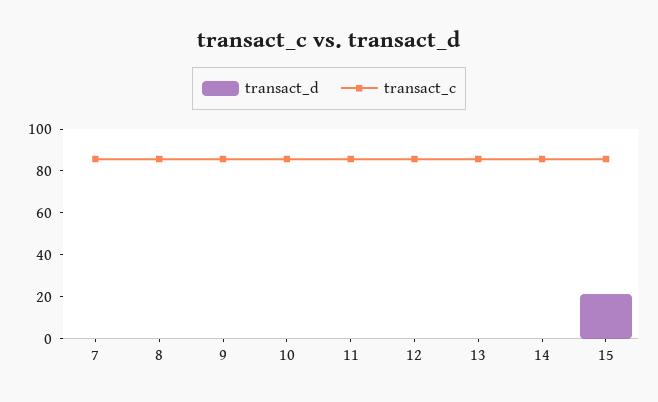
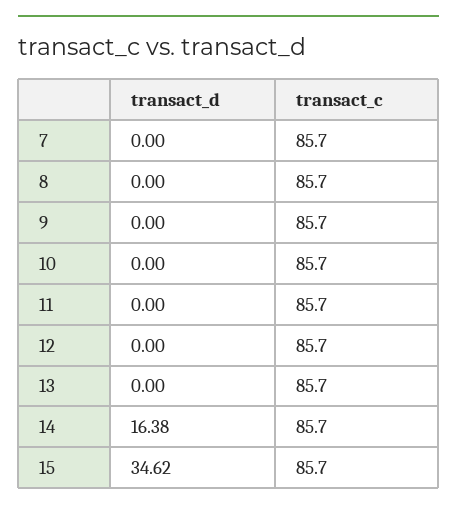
  {
    "transact_d": {
      "7": 0,
      "8": 0,
      "9": 0,
      "10": 0,
      "11": 0,
      "12": 0,
      "13": 0,
-     "14": 0,
+     "14": 16.38,
-     "15": 20
+     "15": 34.62
    },
    "transact_c": {
      "7": 85.7,
      "8": 85.7,
      "9": 85.7,
      "10": 85.7,
      "11": 85.7,
      "12": 85.7,
      "13": 85.7,
      "14": 85.7,
      "15": 85.7
    }
  }

